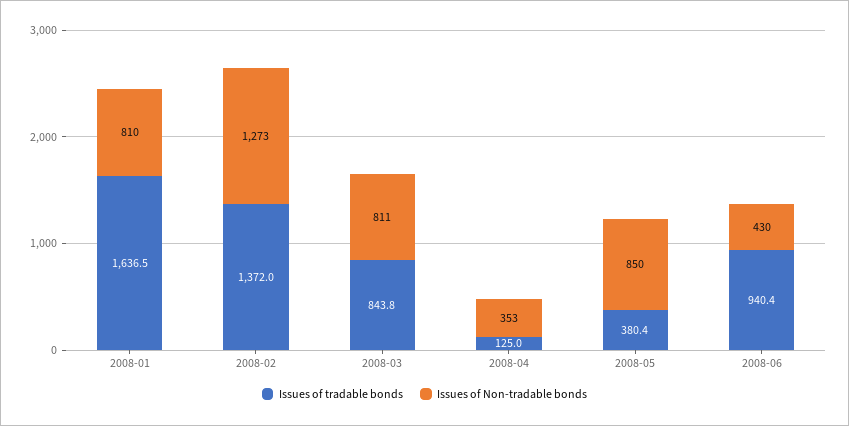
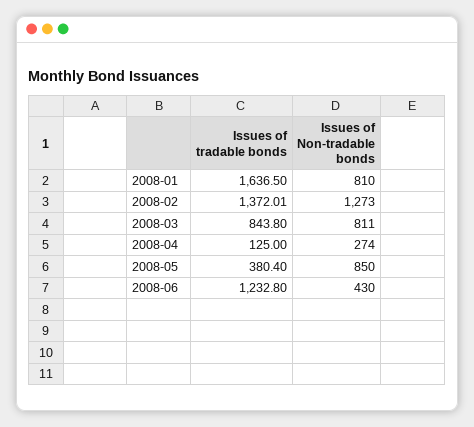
  {
    "Issues of tradable bonds": {
      "2008-01": 1636.5,
      "2008-02": 1372.01,
      "2008-03": 843.8,
      "2008-04": 125,
      "2008-05": 380.4,
-     "2008-06": 940.4
+     "2008-06": 1232.8
    },
    "Issues of Non-tradable bonds": {
      "2008-01": 810,
      "2008-02": 1273,
      "2008-03": 811,
-     "2008-04": 353,
+     "2008-04": 274,
      "2008-05": 850,
      "2008-06": 430
    }
  }

